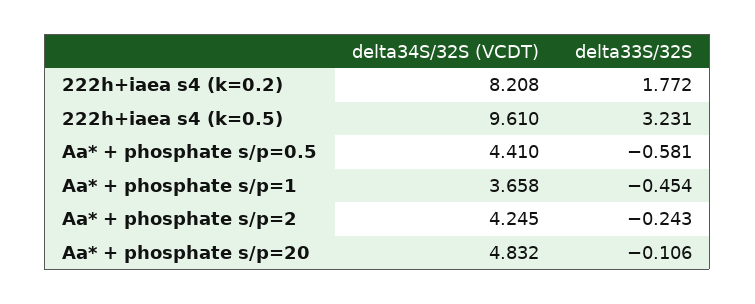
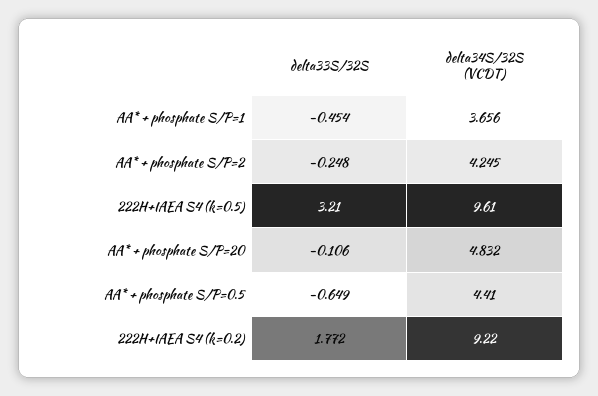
  {
    "delta34S/32S (VCDT)": {
-     "222h+iaea s4 (k=0.2)": 8.208,
+     "222h+iaea s4 (k=0.2)": 9.22,
      "222h+iaea s4 (k=0.5)": 9.61,
      "Aa* + phosphate s/p=0.5": 4.41,
-     "Aa* + phosphate s/p=1": 3.658,
+     "Aa* + phosphate s/p=1": 3.656,
      "Aa* + phosphate s/p=2": 4.245,
      "Aa* + phosphate s/p=20": 4.832
    },
    "delta33S/32S": {
      "222h+iaea s4 (k=0.2)": 1.772,
-     "222h+iaea s4 (k=0.5)": 3.231,
+     "222h+iaea s4 (k=0.5)": 3.21,
-     "Aa* + phosphate s/p=0.5": -0.581,
+     "Aa* + phosphate s/p=0.5": -0.649,
      "Aa* + phosphate s/p=1": -0.454,
-     "Aa* + phosphate s/p=2": -0.243,
+     "Aa* + phosphate s/p=2": -0.248,
      "Aa* + phosphate s/p=20": -0.106
    }
  }

